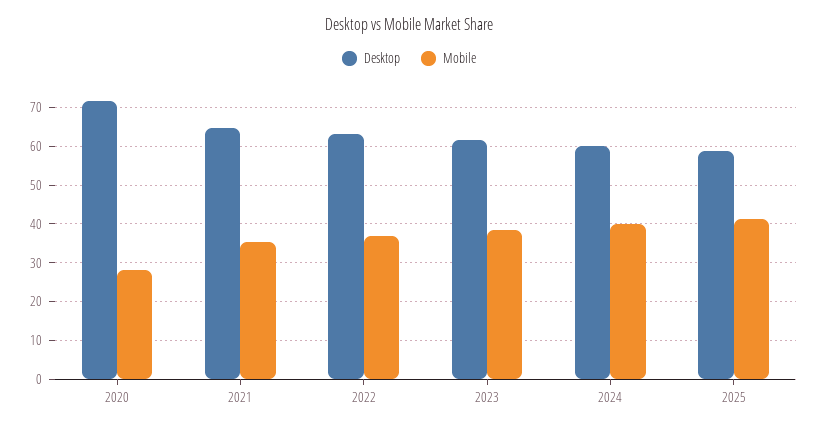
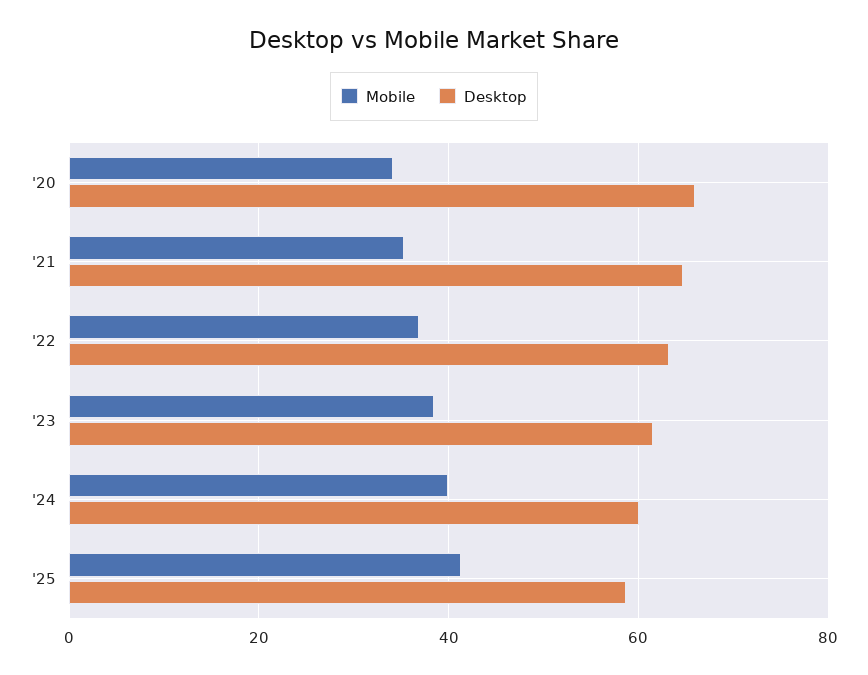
  {
    "Desktop": {
-     "2020": 72,
+     "2020": 66,
      "2021": 64,
      "2022": 64,
      "2023": 62,
      "2024": 60,
      "2025": 58
    },
    "Mobile": {
-     "2020": 28,
+     "2020": 34,
      "2021": 36,
      "2022": 36,
      "2023": 38,
      "2024": 40,
      "2025": 42
    }
  }

